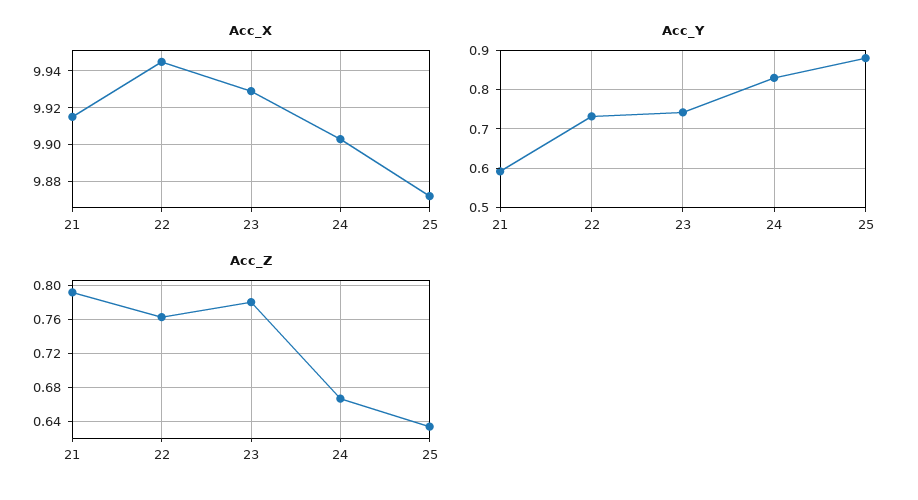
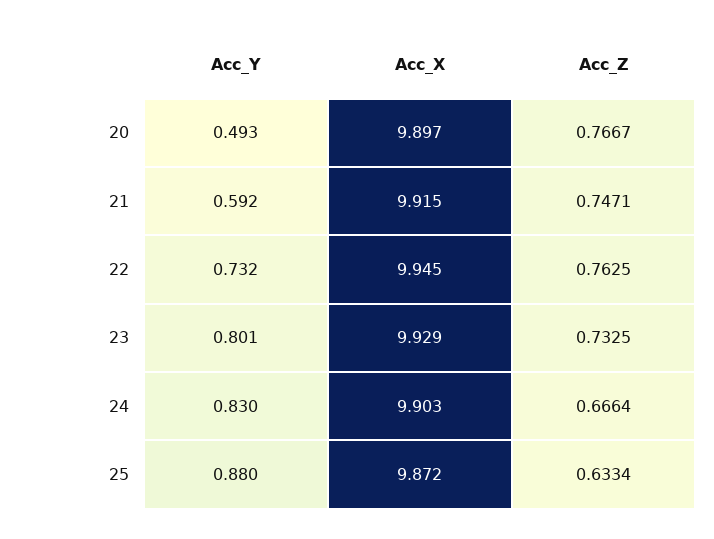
  {
    "Acc_X": {
      "21": 9.915,
      "22": 9.945,
      "23": 9.929,
      "24": 9.903,
-     "25": 9.872
+     "25": 9.872,
+     "20": 9.897
    },
    "Acc_Y": {
      "21": 0.592,
      "22": 0.732,
-     "23": 0.74,
+     "23": 0.801,
      "24": 0.83,
-     "25": 0.88
+     "25": 0.88,
+     "20": 0.493
    },
    "Acc_Z": {
-     "21": 0.79,
+     "21": 0.7471,
      "22": 0.7625,
-     "23": 0.78,
+     "23": 0.7325,
      "24": 0.6664,
-     "25": 0.6334
+     "25": 0.6334,
+     "20": 0.7667
    }
  }

